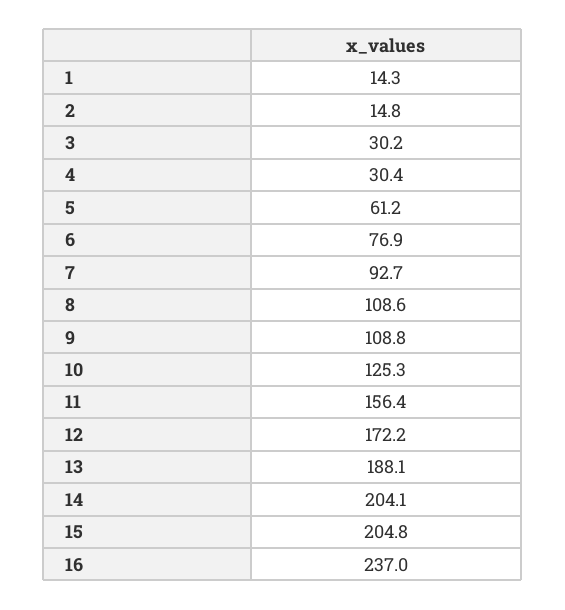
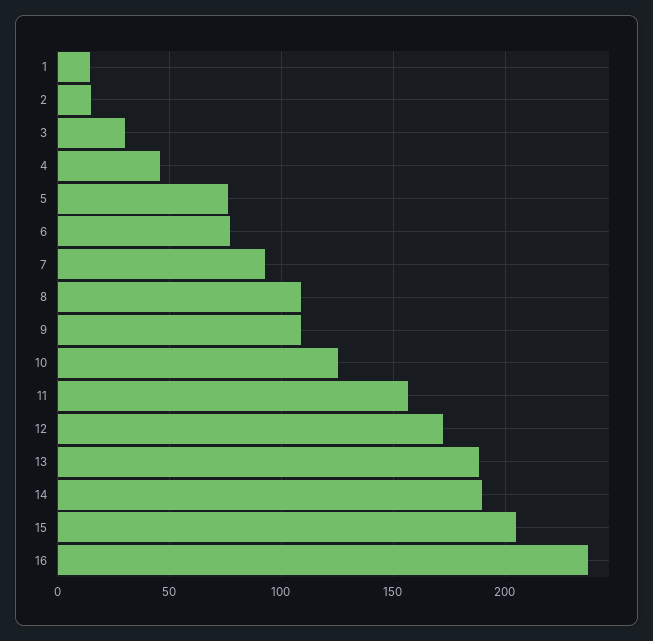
  {
    "1": 14.3,
    "2": 14.8,
    "3": 30.2,
-   "4": 30.4,
+   "4": 45,
-   "5": 61.2,
+   "5": 75,
    "6": 76.9,
    "7": 92.7,
    "8": 108.6,
    "9": 108.8,
    "10": 125.3,
    "11": 156.4,
    "12": 172.2,
    "13": 188.1,
-   "14": 204.1,
+   "14": 190,
    "15": 204.8,
    "16": 237
  }

